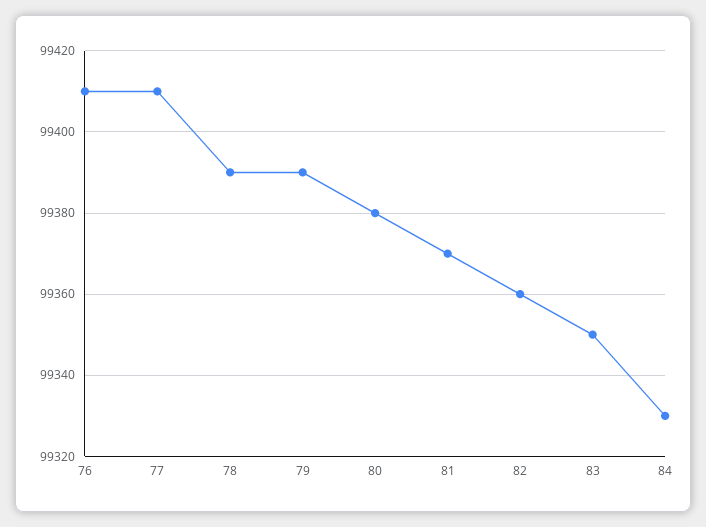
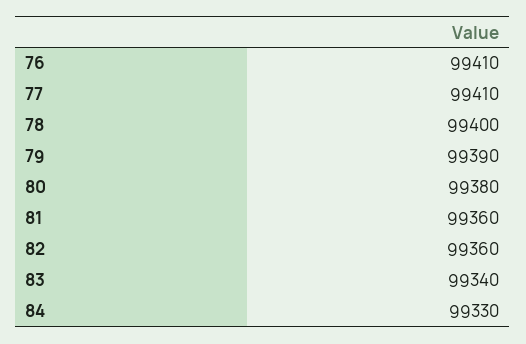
  {
    "76": 99410,
    "77": 99410,
-   "78": 99390,
+   "78": 99400,
    "79": 99390,
    "80": 99380,
-   "81": 99370,
+   "81": 99360,
    "82": 99360,
-   "83": 99350,
+   "83": 99340,
    "84": 99330
  }

